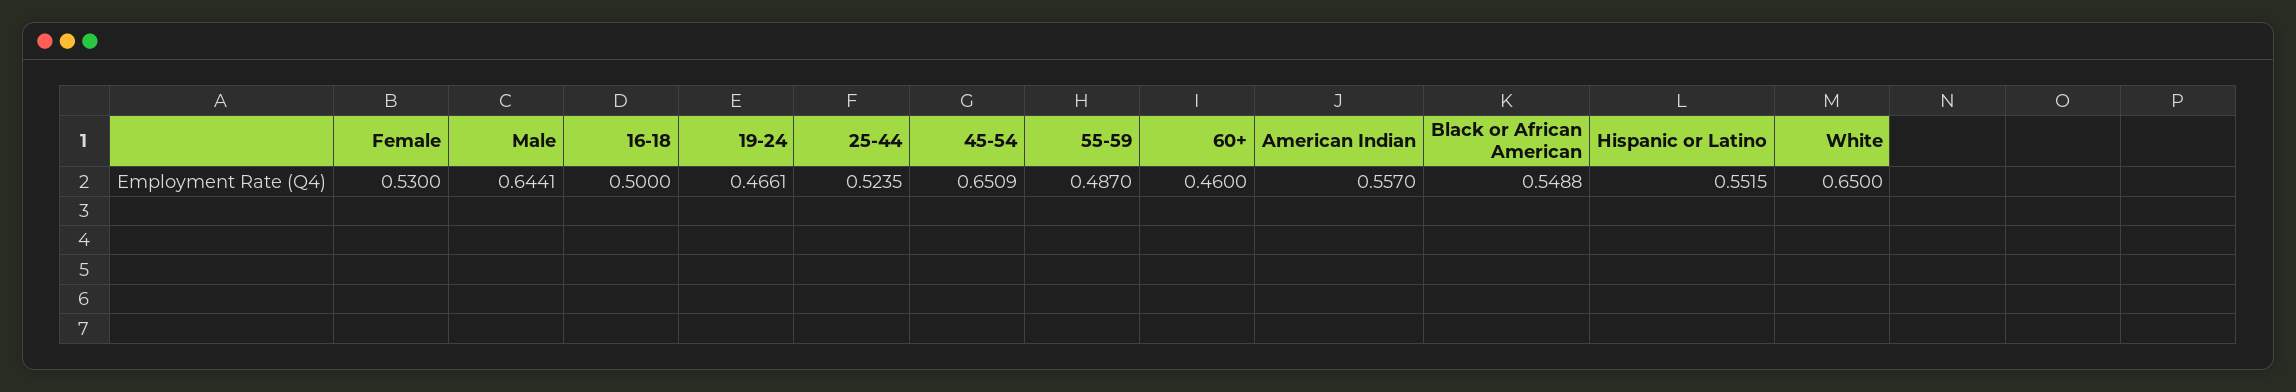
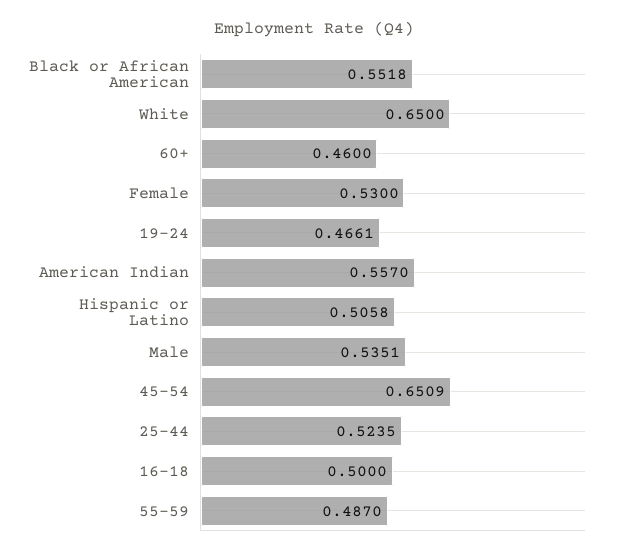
  {
    "Female": 0.53,
-   "Male": 0.6441,
+   "Male": 0.5351,
    "16-18": 0.5,
    "19-24": 0.4661,
    "25-44": 0.5235,
    "45-54": 0.6509,
    "55-59": 0.487,
    "60+": 0.46,
    "American Indian": 0.557,
-   "Black or African American": 0.5488,
+   "Black or African American": 0.5518,
-   "Hispanic or Latino": 0.5515,
+   "Hispanic or Latino": 0.5058,
    "White": 0.65
  }

